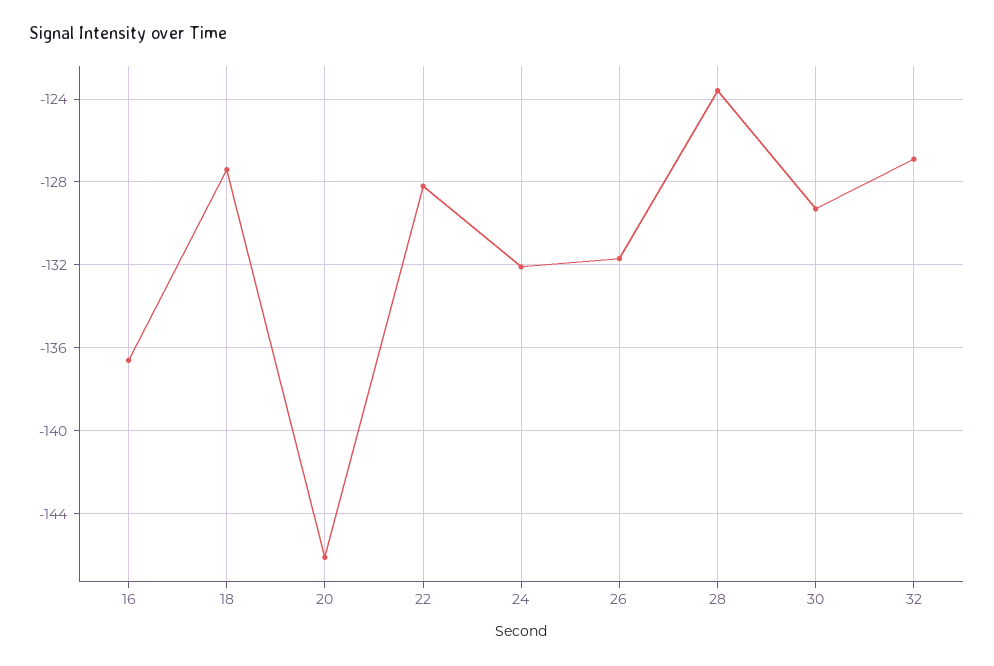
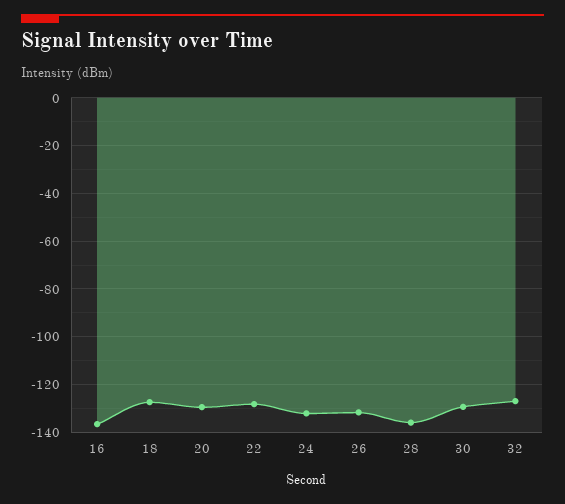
  {
    "16": -136.5,
    "18": -127.5,
-   "20": -146,
+   "20": -130,
    "22": -128,
    "24": -132,
    "26": -131.5,
-   "28": -123.5,
+   "28": -135,
    "30": -129.5,
    "32": -127
  }

